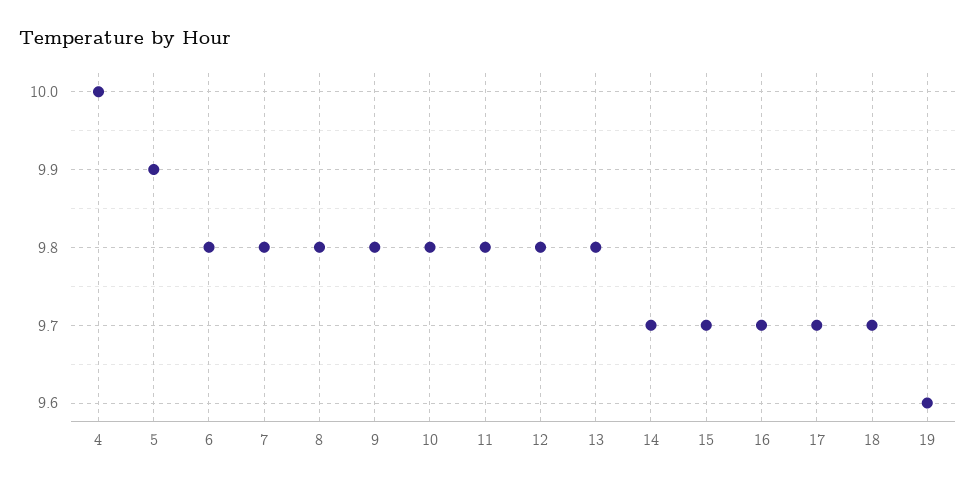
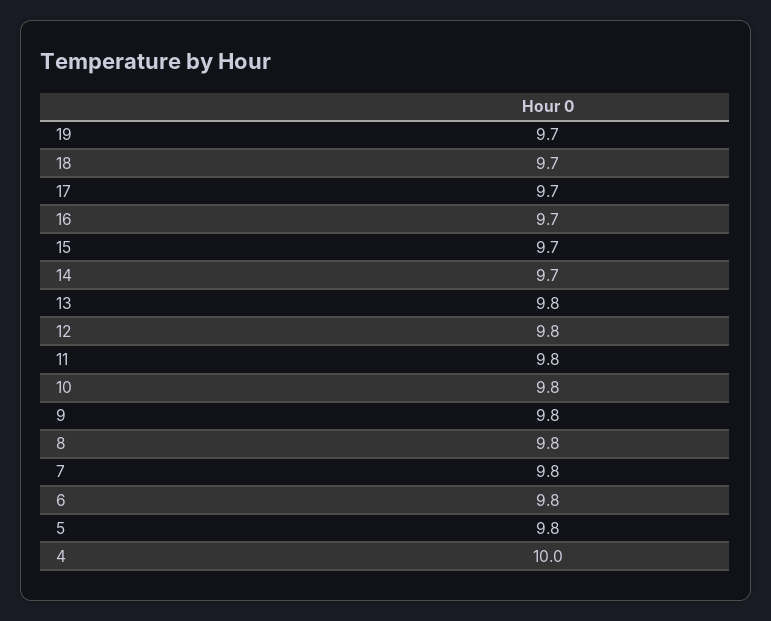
  {
    "4": 10,
-   "5": 9.9,
+   "5": 9.8,
    "6": 9.8,
    "7": 9.8,
    "8": 9.8,
    "9": 9.8,
    "10": 9.8,
    "11": 9.8,
    "12": 9.8,
    "13": 9.8,
    "14": 9.7,
    "15": 9.7,
    "16": 9.7,
    "17": 9.7,
    "18": 9.7,
-   "19": 9.6
+   "19": 9.7
  }

